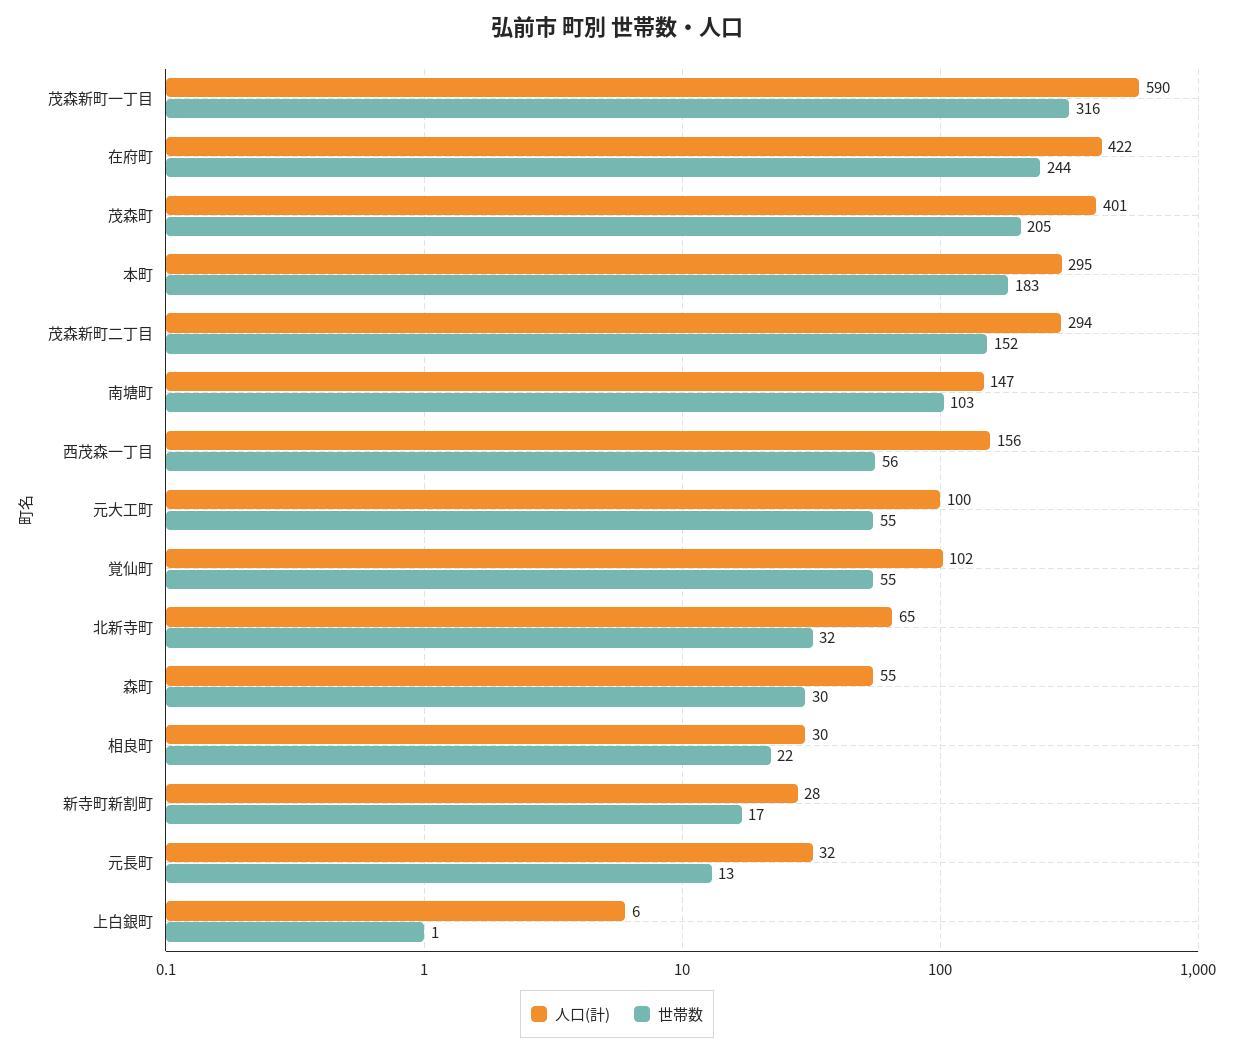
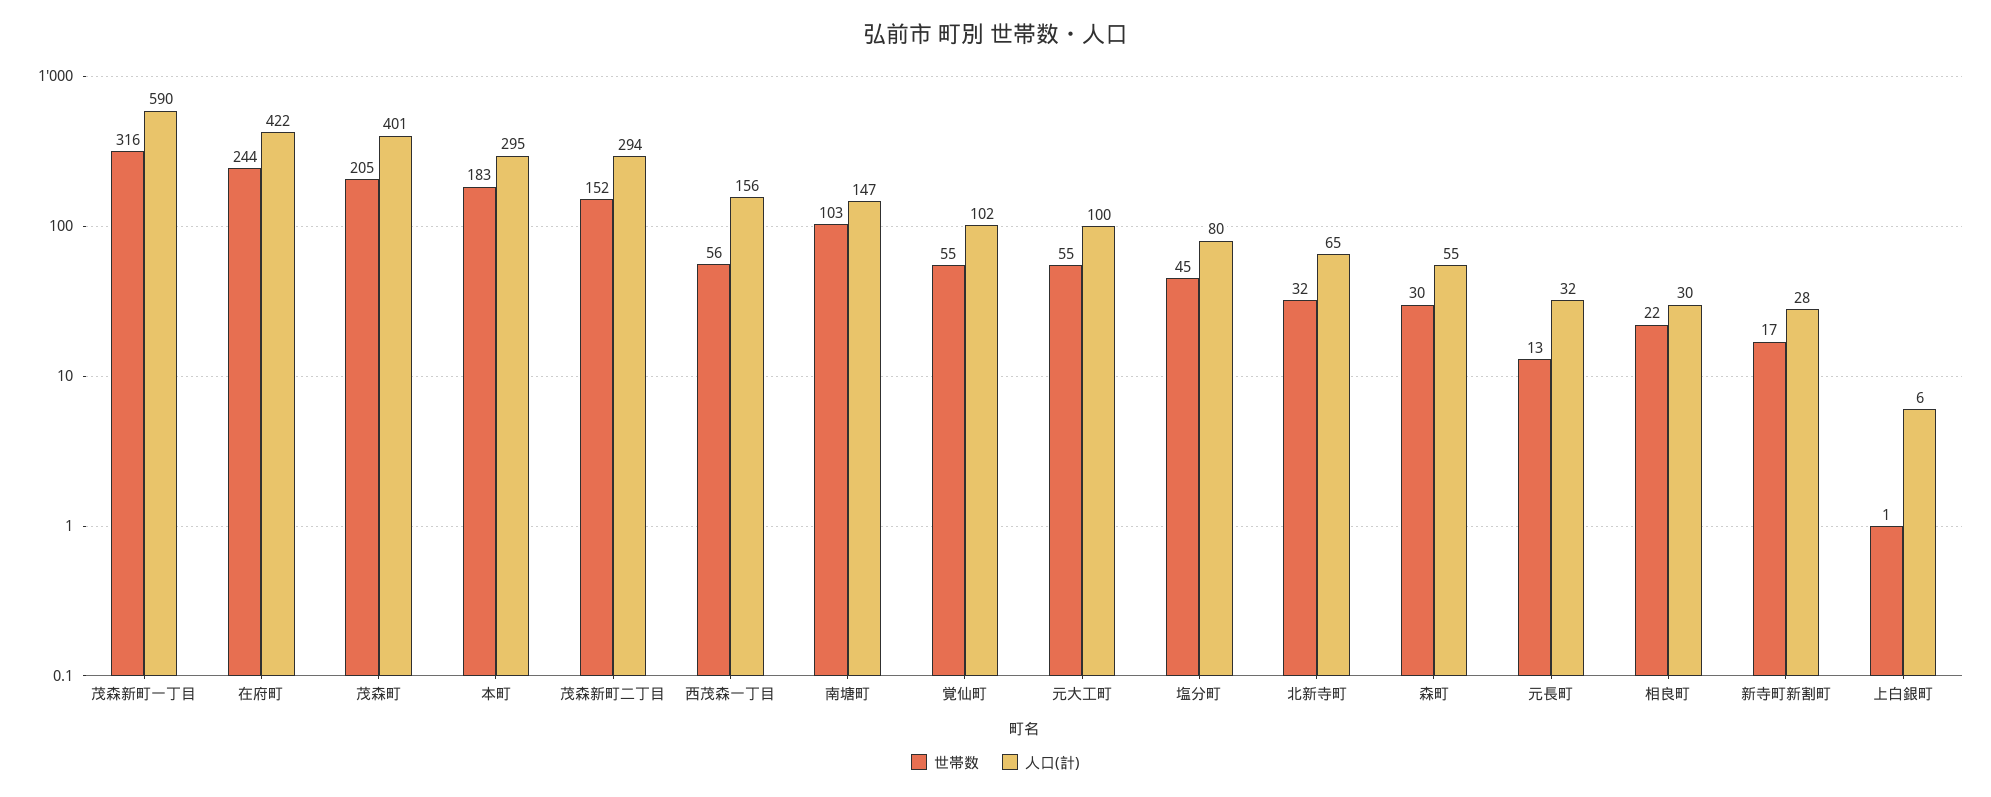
  {
    "人口(計)": {
      "茂森新町一丁目": 590,
      "在府町": 422,
      "茂森町": 401,
      "本町": 295,
      "茂森新町二丁目": 294,
      "南塘町": 147,
      "西茂森一丁目": 156,
      "元大工町": 100,
      "覚仙町": 102,
      "北新寺町": 65,
      "森町": 55,
      "相良町": 30,
      "新寺町新割町": 28,
      "元長町": 32,
-     "上白銀町": 6
+     "上白銀町": 6,
+     "塩分町": 80
    },
    "世帯数": {
      "茂森新町一丁目": 316,
      "在府町": 244,
      "茂森町": 205,
      "本町": 183,
      "茂森新町二丁目": 152,
      "南塘町": 103,
      "西茂森一丁目": 56,
      "元大工町": 55,
      "覚仙町": 55,
      "北新寺町": 32,
      "森町": 30,
      "相良町": 22,
      "新寺町新割町": 17,
      "元長町": 13,
-     "上白銀町": 1
+     "上白銀町": 1,
+     "塩分町": 45
    }
  }

